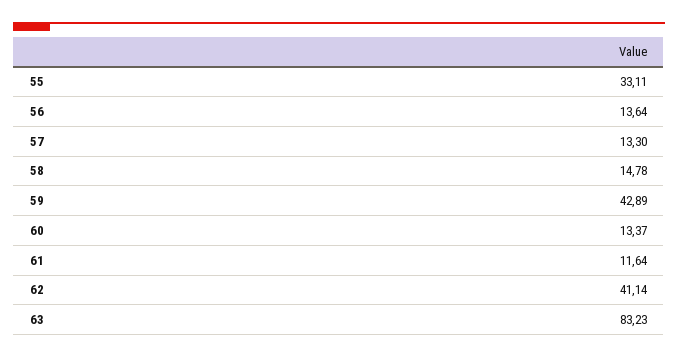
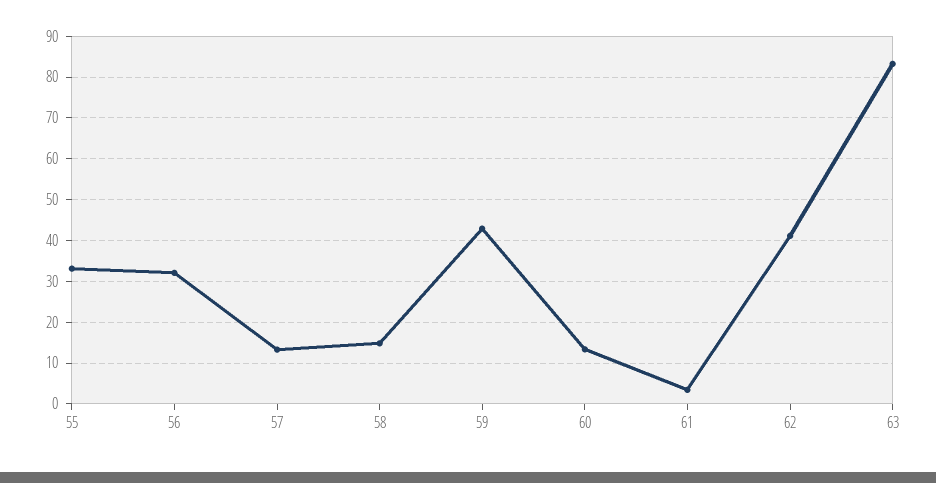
  {
    "55": 33.11,
-   "56": 13.64,
+   "56": 32,
    "57": 13.3,
    "58": 14.78,
    "59": 42.89,
    "60": 13.37,
-   "61": 11.64,
+   "61": 4,
    "62": 41.14,
    "63": 83.23
  }

